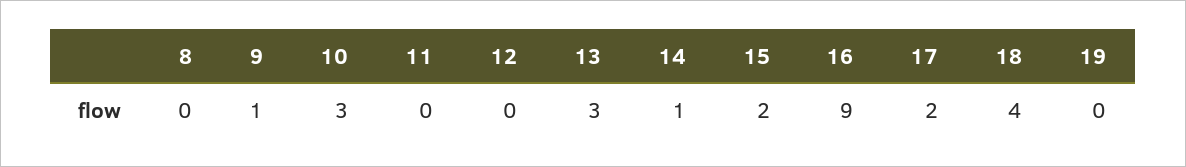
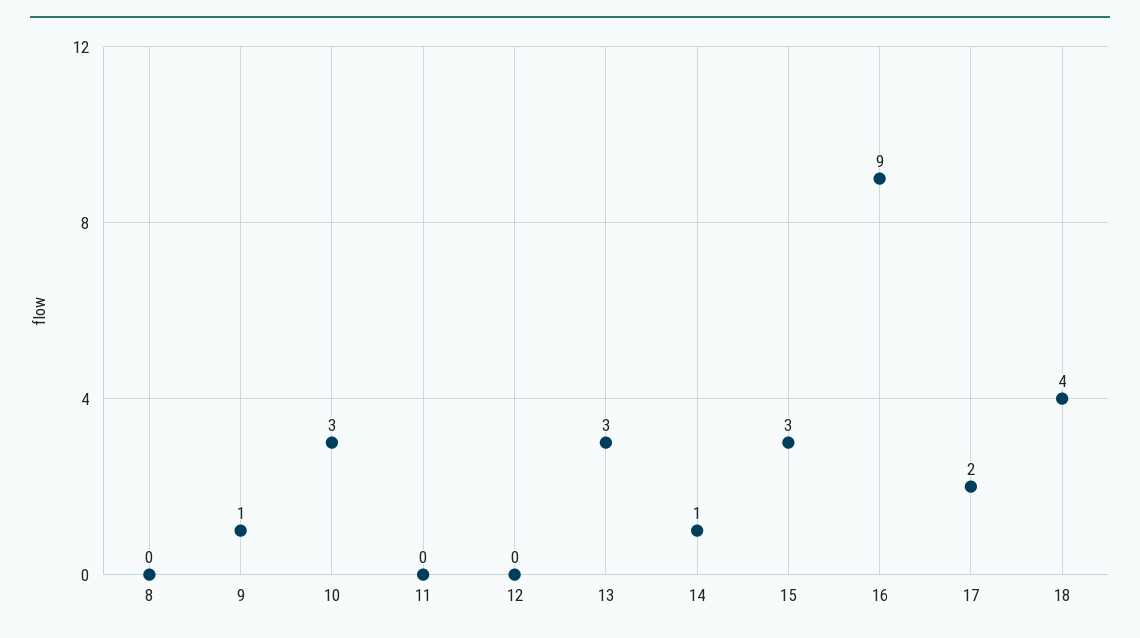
  {
    "8": 0,
    "9": 1,
    "10": 3,
    "11": 0,
    "12": 0,
    "13": 3,
    "14": 1,
-   "15": 2,
+   "15": 3,
    "16": 9,
    "17": 2,
-   "18": 4,
+   "18": 4
-   "19": 0
  }

